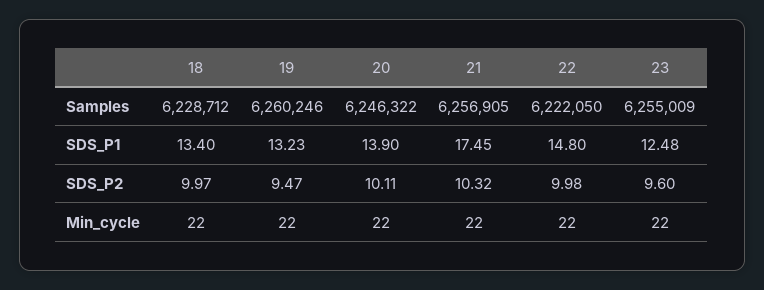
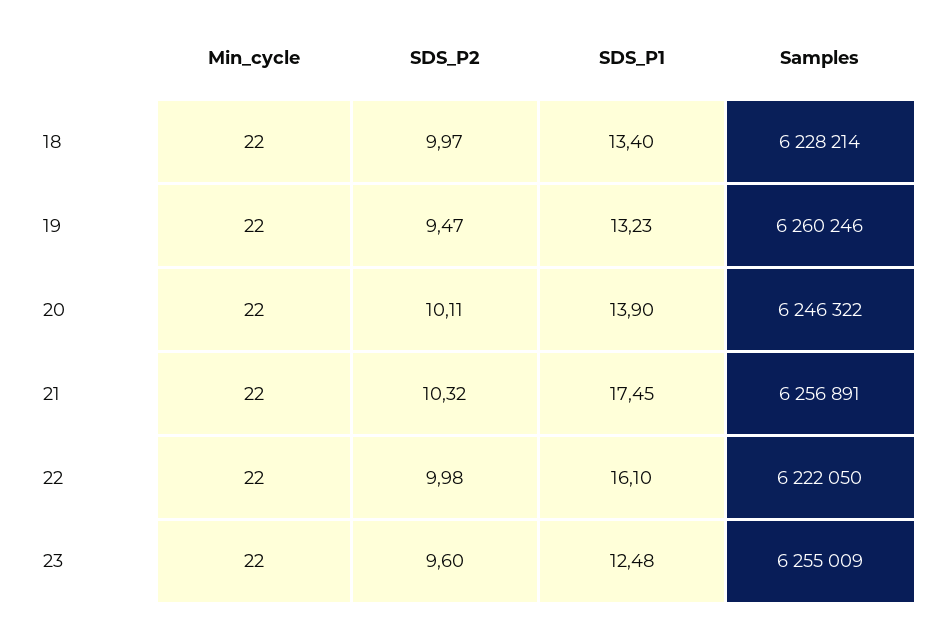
  {
    "18": {
-     "Samples": 6228712,
+     "Samples": 6228214,
      "SDS_P1": 13.4,
      "SDS_P2": 9.97,
      "Min_cycle": 22
    },
    "19": {
      "Samples": 6260246,
      "SDS_P1": 13.23,
      "SDS_P2": 9.47,
      "Min_cycle": 22
    },
    "20": {
      "Samples": 6246322,
      "SDS_P1": 13.9,
      "SDS_P2": 10.11,
      "Min_cycle": 22
    },
    "21": {
-     "Samples": 6256905,
+     "Samples": 6256891,
      "SDS_P1": 17.45,
      "SDS_P2": 10.32,
      "Min_cycle": 22
    },
    "22": {
      "Samples": 6222050,
-     "SDS_P1": 14.8,
+     "SDS_P1": 16.1,
      "SDS_P2": 9.98,
      "Min_cycle": 22
    },
    "23": {
      "Samples": 6255009,
      "SDS_P1": 12.48,
      "SDS_P2": 9.6,
      "Min_cycle": 22
    }
  }

